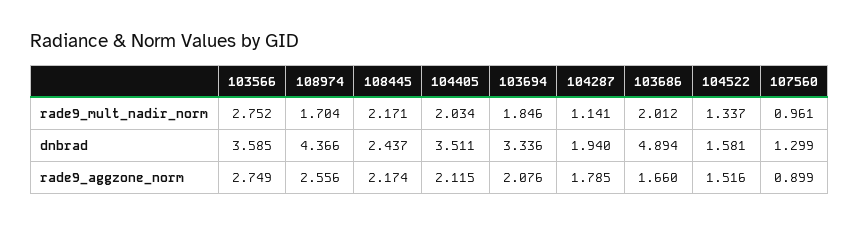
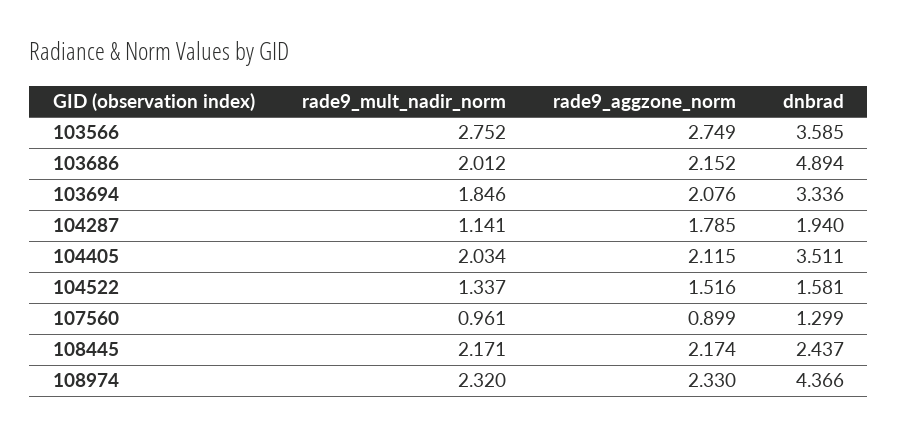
  {
    "103566": {
      "rade9_mult_nadir_norm": 2.752,
      "dnbrad": 3.585,
      "rade9_aggzone_norm": 2.749
    },
    "108974": {
-     "rade9_mult_nadir_norm": 1.704,
+     "rade9_mult_nadir_norm": 2.32,
      "dnbrad": 4.366,
-     "rade9_aggzone_norm": 2.556
+     "rade9_aggzone_norm": 2.33
    },
    "108445": {
      "rade9_mult_nadir_norm": 2.171,
      "dnbrad": 2.437,
      "rade9_aggzone_norm": 2.174
    },
    "104405": {
      "rade9_mult_nadir_norm": 2.034,
      "dnbrad": 3.511,
      "rade9_aggzone_norm": 2.115
    },
    "103694": {
      "rade9_mult_nadir_norm": 1.846,
      "dnbrad": 3.336,
      "rade9_aggzone_norm": 2.076
    },
    "104287": {
      "rade9_mult_nadir_norm": 1.141,
      "dnbrad": 1.94,
      "rade9_aggzone_norm": 1.785
    },
    "103686": {
      "rade9_mult_nadir_norm": 2.012,
      "dnbrad": 4.894,
-     "rade9_aggzone_norm": 1.66
+     "rade9_aggzone_norm": 2.152
    },
    "104522": {
      "rade9_mult_nadir_norm": 1.337,
      "dnbrad": 1.581,
      "rade9_aggzone_norm": 1.516
    },
    "107560": {
      "rade9_mult_nadir_norm": 0.961,
      "dnbrad": 1.299,
      "rade9_aggzone_norm": 0.899
    }
  }

